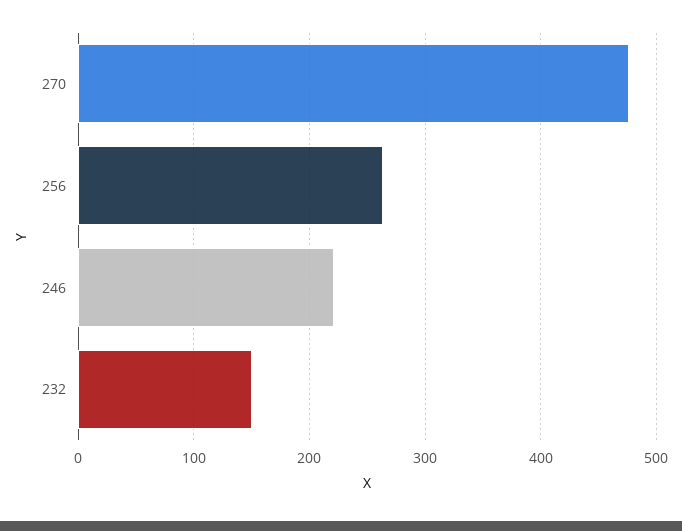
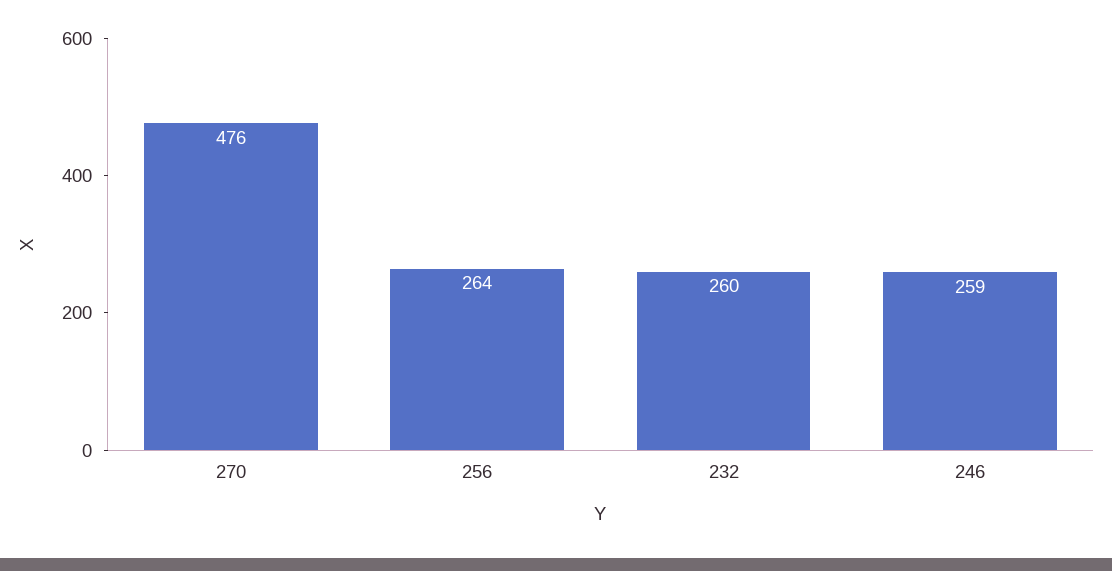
  {
    "270": 476,
    "256": 264,
-   "246": 220,
+   "246": 259,
-   "232": 150
+   "232": 260
  }

